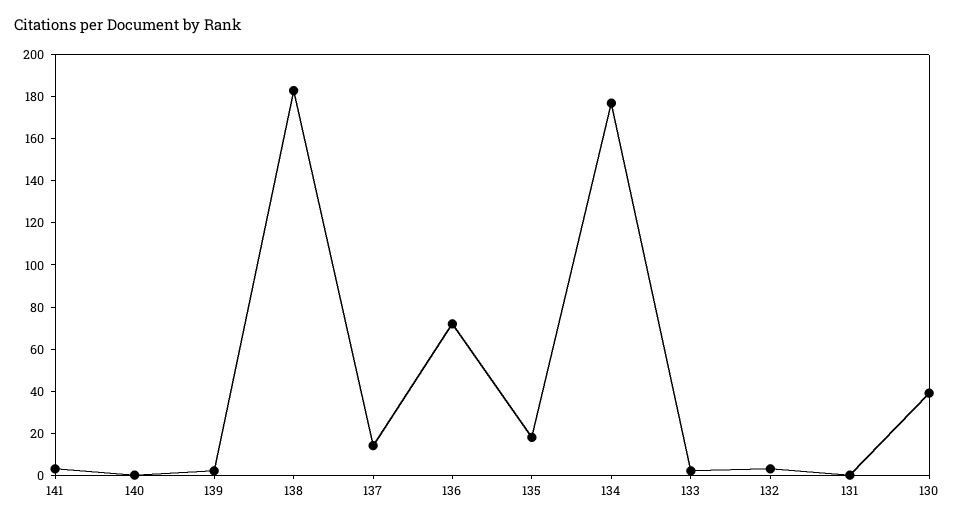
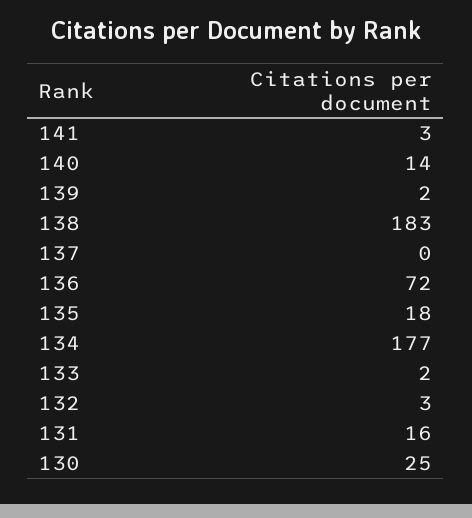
  {
    "141": 3,
-   "140": 0,
+   "140": 14,
    "139": 2,
    "138": 183,
-   "137": 15,
+   "137": 0,
    "136": 72,
    "135": 18,
    "134": 177,
    "133": 2,
    "132": 3,
-   "131": 0,
+   "131": 16,
-   "130": 40
+   "130": 25
  }

